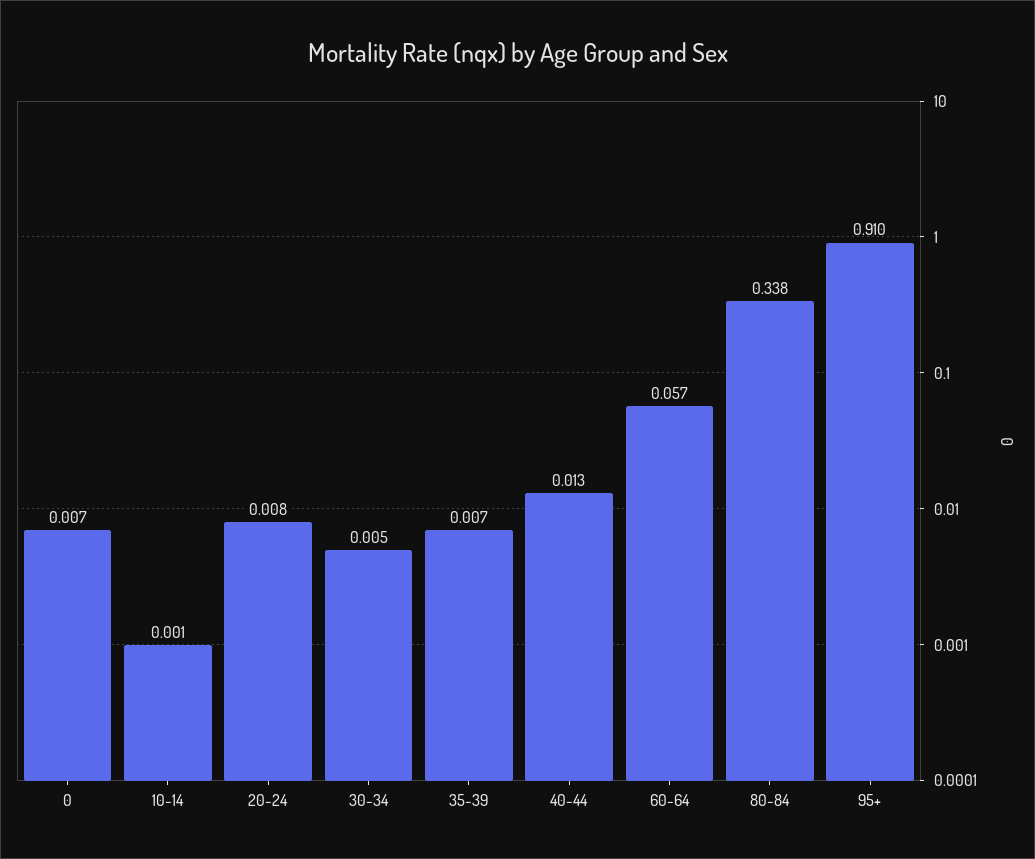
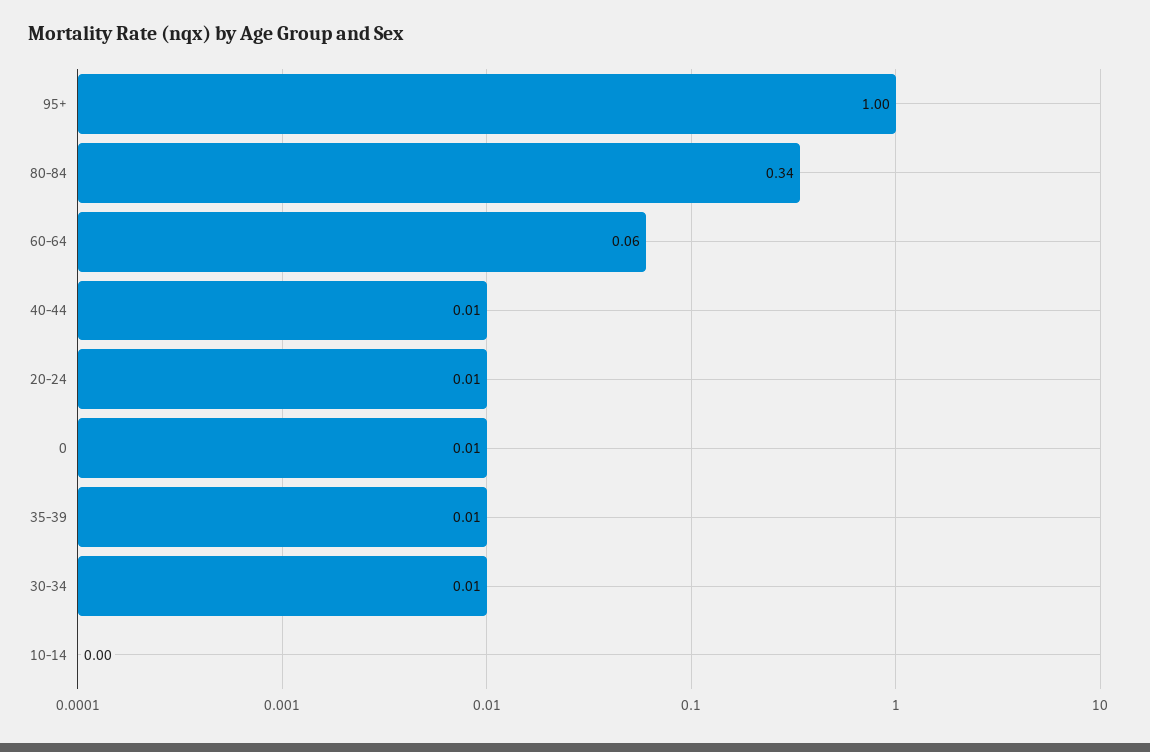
  {
    "0": 0.007,
    "10-14": 0.001,
    "20-24": 0.008,
    "30-34": 0.005,
    "35-39": 0.007,
    "40-44": 0.013,
    "60-64": 0.057,
    "80-84": 0.338,
-   "95+": 0.91
+   "95+": 1
  }

